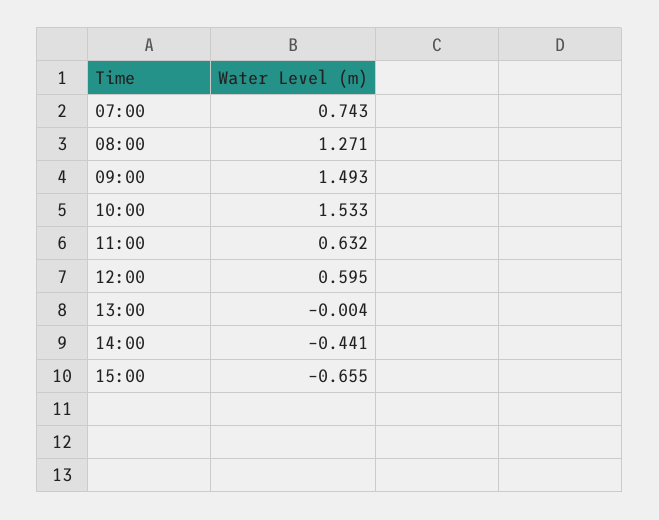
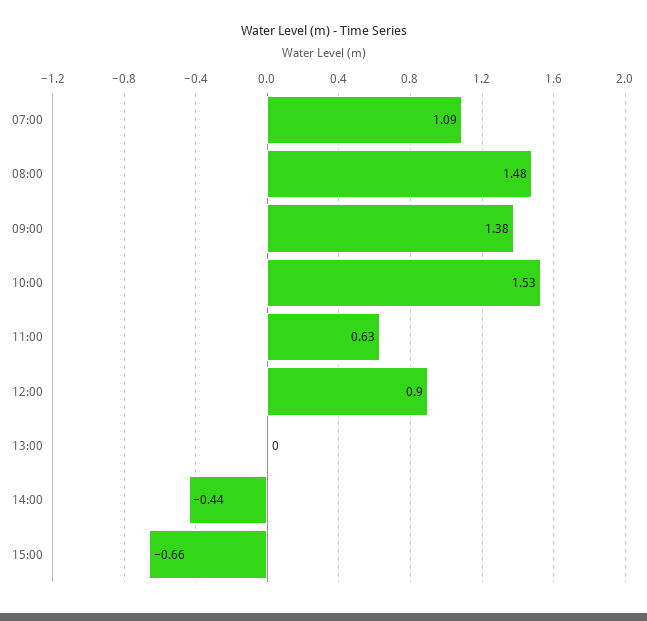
  {
-   "07:00": 0.743,
+   "07:00": 1.09,
-   "08:00": 1.271,
+   "08:00": 1.48,
-   "09:00": 1.493,
+   "09:00": 1.38,
    "10:00": 1.533,
    "11:00": 0.632,
-   "12:00": 0.595,
+   "12:00": 0.9,
    "13:00": -0.004,
    "14:00": -0.441,
    "15:00": -0.655
  }

